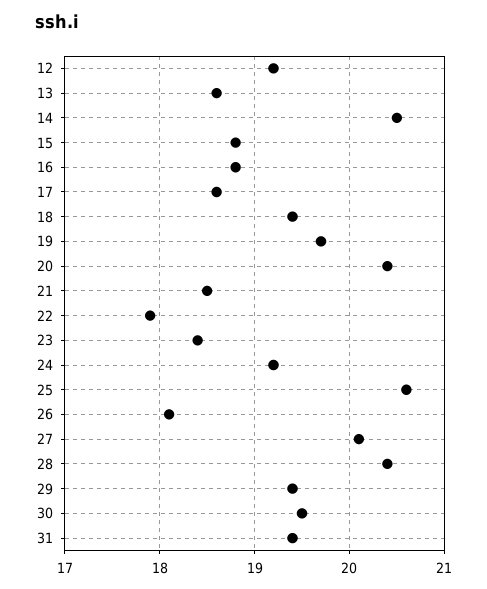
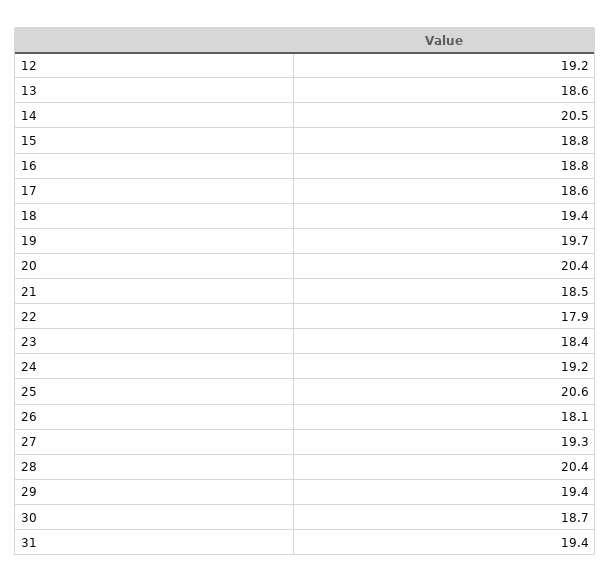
  {
    "12": 19.2,
    "13": 18.6,
    "14": 20.5,
    "15": 18.8,
    "16": 18.8,
    "17": 18.6,
    "18": 19.4,
    "19": 19.7,
    "20": 20.4,
    "21": 18.5,
    "22": 17.9,
    "23": 18.4,
    "24": 19.2,
    "25": 20.6,
    "26": 18.1,
-   "27": 20.1,
+   "27": 19.3,
    "28": 20.4,
    "29": 19.4,
-   "30": 19.5,
+   "30": 18.7,
    "31": 19.4
  }

